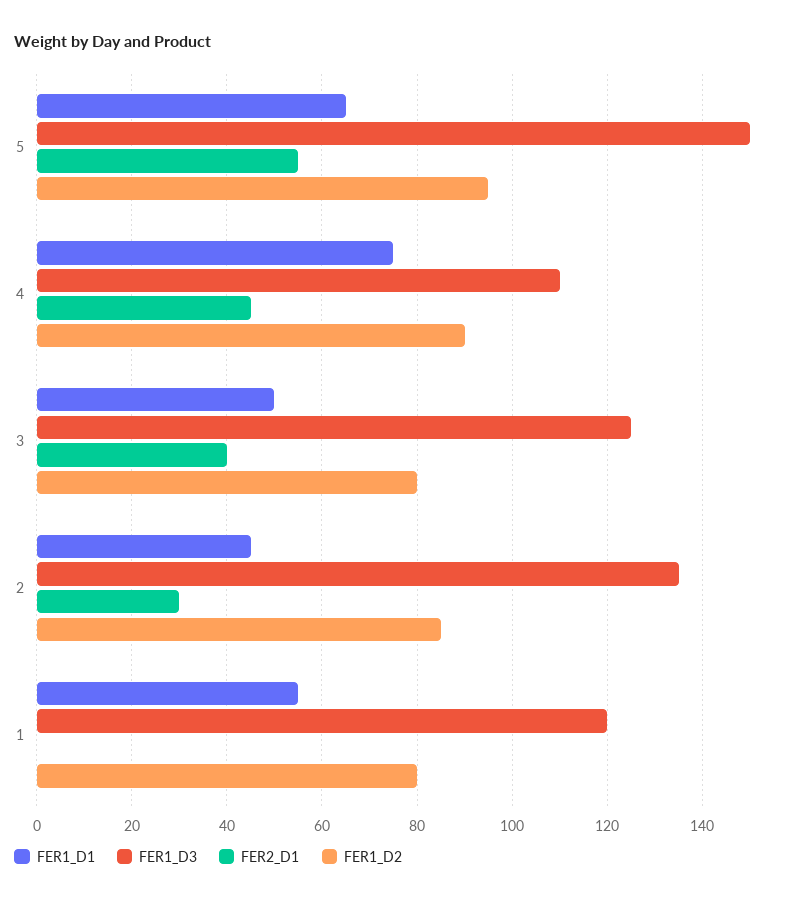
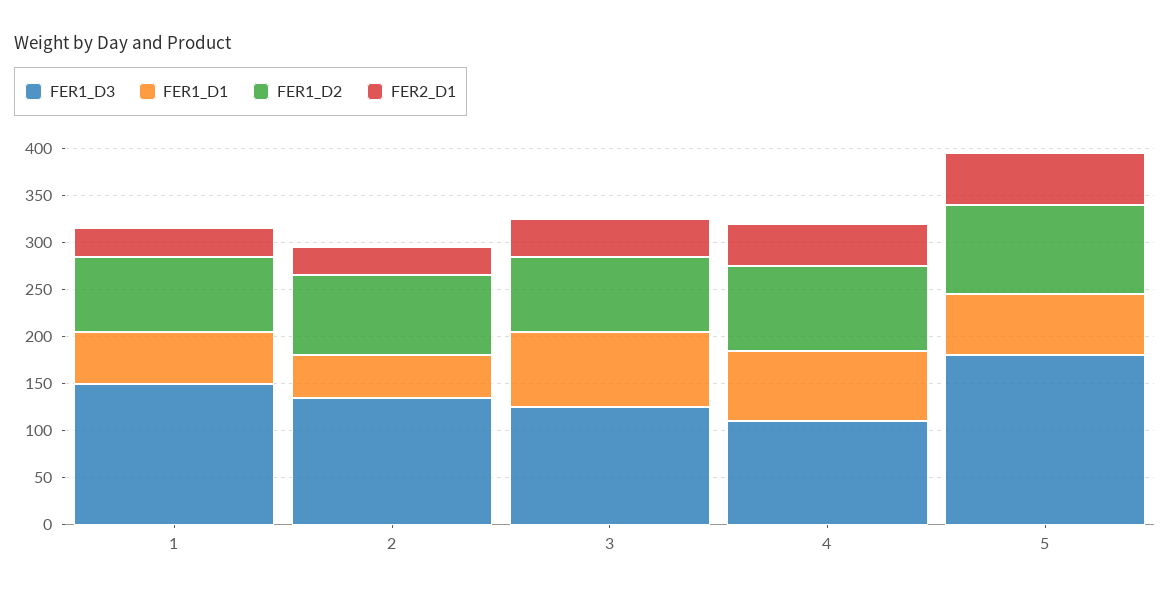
  {
    "FER1_D1": {
      "5": 65,
      "4": 75,
-     "3": 50,
+     "3": 80,
      "2": 45,
      "1": 55
    },
    "FER1_D3": {
-     "5": 150,
+     "5": 180,
      "4": 110,
      "3": 125,
      "2": 135,
-     "1": 120
+     "1": 150
    },
    "FER2_D1": {
      "5": 55,
      "4": 45,
      "3": 40,
      "2": 30,
-     "1": 0
+     "1": 30
    },
    "FER1_D2": {
      "5": 95,
      "4": 90,
      "3": 80,
      "2": 85,
      "1": 80
    }
  }

